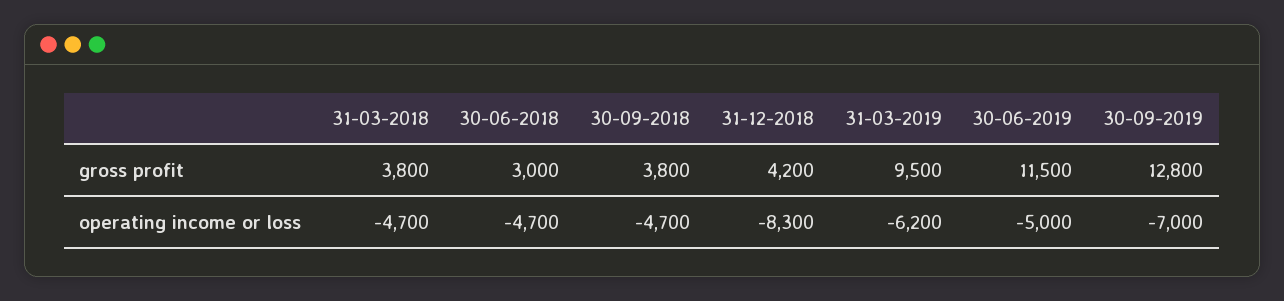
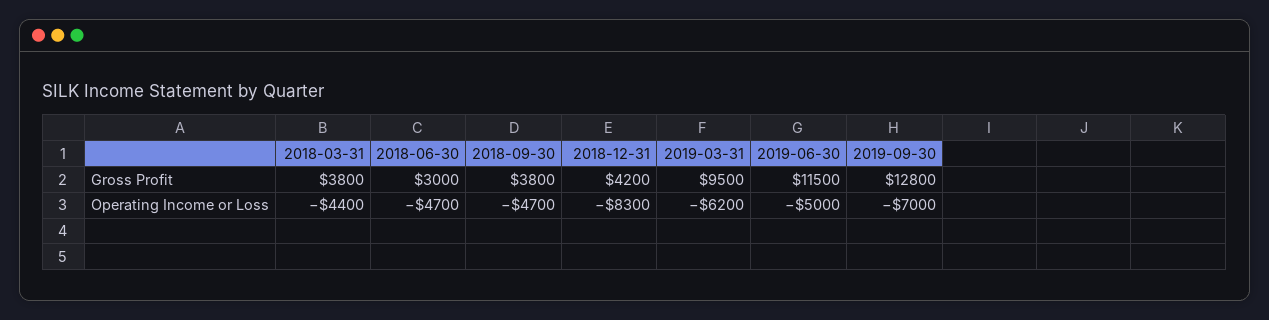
  {
    "31-03-2018": {
      "gross profit": 3800,
-     "operating income or loss": -4700
+     "operating income or loss": -4400
    },
    "30-06-2018": {
      "gross profit": 3000,
      "operating income or loss": -4700
    },
    "30-09-2018": {
      "gross profit": 3800,
      "operating income or loss": -4700
    },
    "31-12-2018": {
      "gross profit": 4200,
      "operating income or loss": -8300
    },
    "31-03-2019": {
      "gross profit": 9500,
      "operating income or loss": -6200
    },
    "30-06-2019": {
      "gross profit": 11500,
      "operating income or loss": -5000
    },
    "30-09-2019": {
      "gross profit": 12800,
      "operating income or loss": -7000
    }
  }

